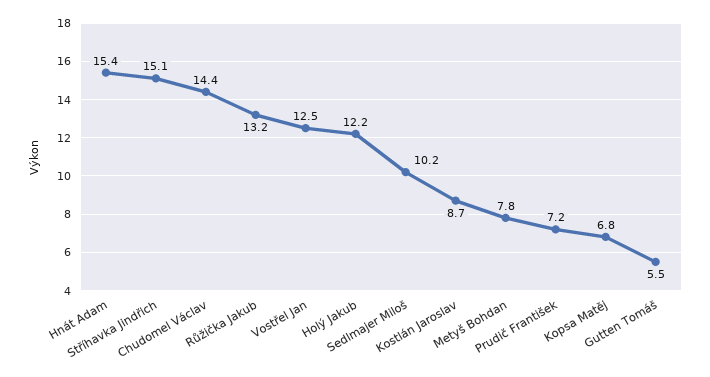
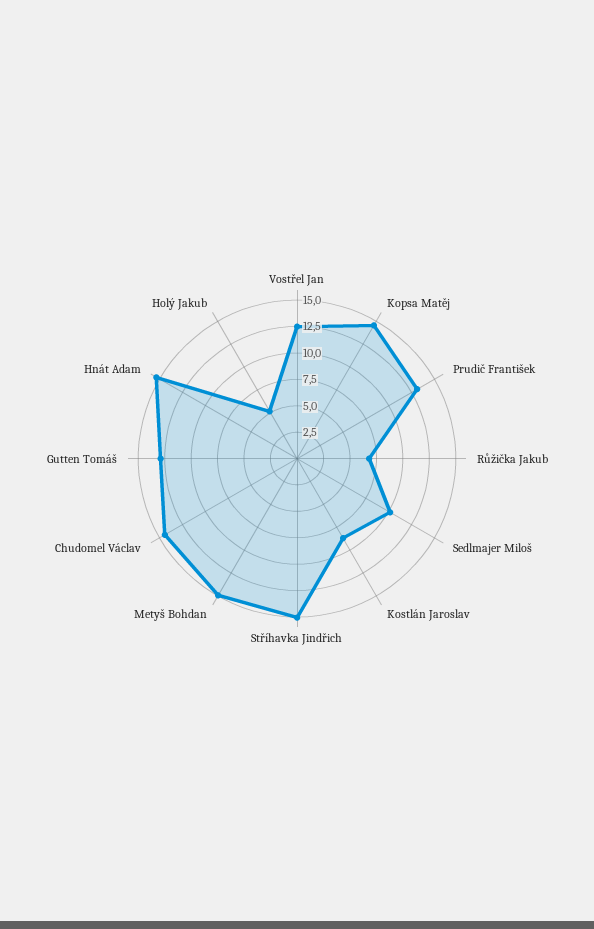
  {
    "Hnát Adam": 15.4,
    "Stříhavka Jindřich": 15.1,
    "Chudomel Václav": 14.4,
-   "Růžička Jakub": 13.2,
+   "Růžička Jakub": 7.5,
    "Vostřel Jan": 12.5,
-   "Holý Jakub": 12.2,
+   "Holý Jakub": 5,
    "Sedlmajer Miloš": 10.2,
    "Kostlán Jaroslav": 8.7,
-   "Metyš Bohdan": 7.8,
+   "Metyš Bohdan": 15,
-   "Prudič František": 7.2,
+   "Prudič František": 12.5,
-   "Kopsa Matěj": 6.8,
+   "Kopsa Matěj": 15,
-   "Gutten Tomáš": 5.5
+   "Gutten Tomáš": 12.5
  }

